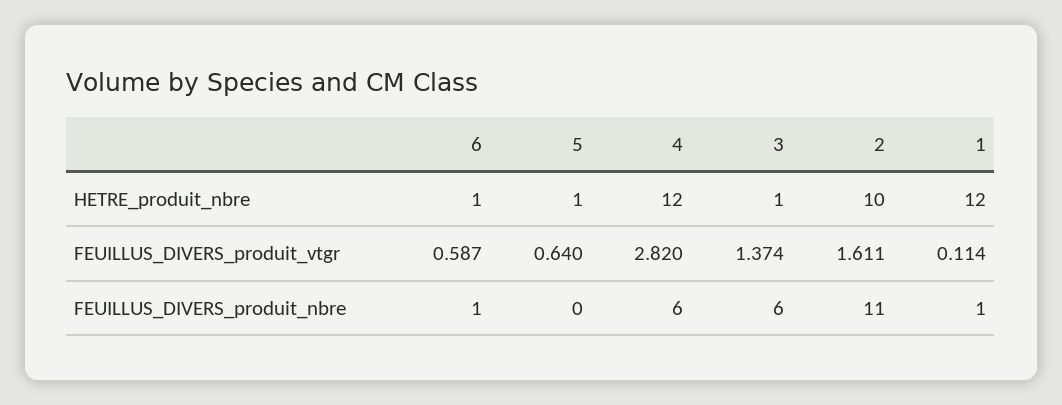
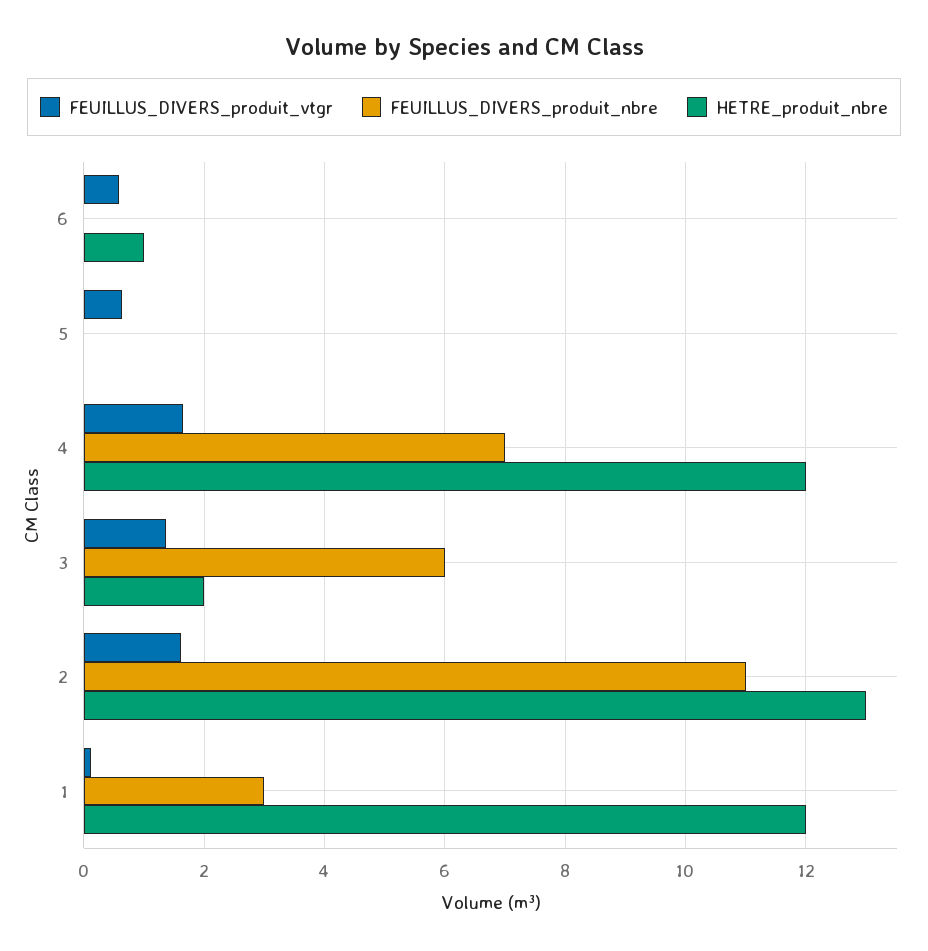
  {
    "HETRE_produit_nbre": {
      "6": 1,
-     "5": 1,
+     "5": 0,
      "4": 12,
-     "3": 1,
+     "3": 2,
-     "2": 10,
+     "2": 13,
      "1": 12
    },
    "FEUILLUS_DIVERS_produit_vtgr": {
      "6": 0.587,
      "5": 0.64,
-     "4": 2.82,
+     "4": 1.6,
      "3": 1.374,
      "2": 1.611,
      "1": 0.114
    },
    "FEUILLUS_DIVERS_produit_nbre": {
-     "6": 1,
+     "6": 0,
      "5": 0,
-     "4": 6,
+     "4": 7,
      "3": 6,
      "2": 11,
-     "1": 1
+     "1": 3
    }
  }

